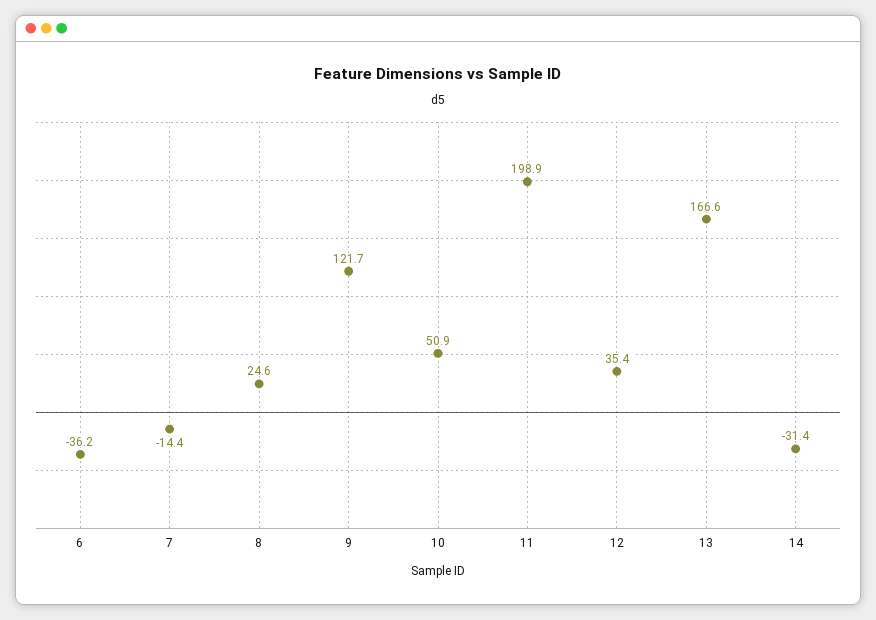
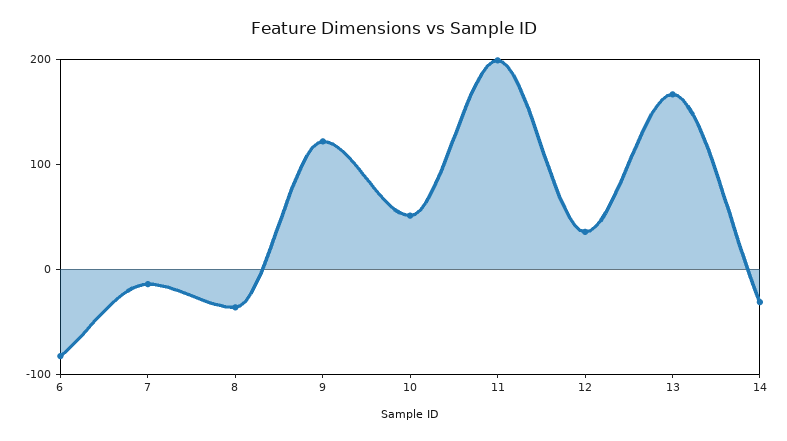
  {
-   "6": -36.2,
+   "6": -80,
    "7": -14.4,
-   "8": 24.6,
+   "8": -40,
    "9": 121.7,
    "10": 50.9,
    "11": 198.9,
    "12": 35.4,
    "13": 166.6,
    "14": -31.4
  }

